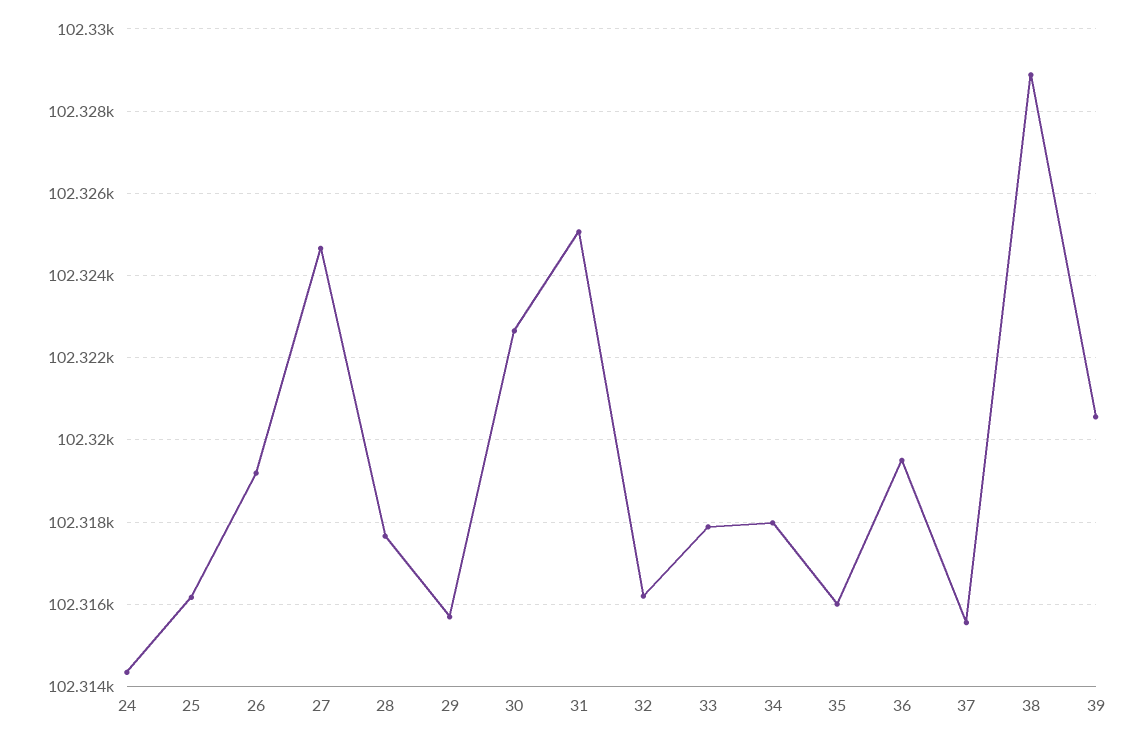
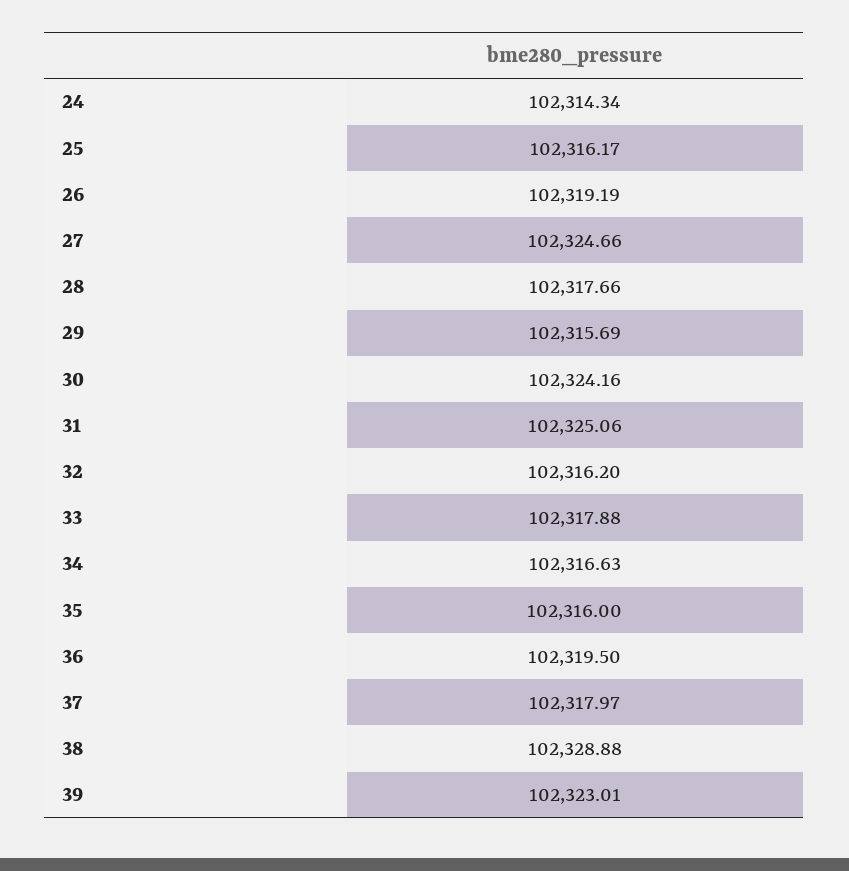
  {
    "24": 102314.34,
    "25": 102316.17,
    "26": 102319.19,
    "27": 102324.66,
    "28": 102317.66,
    "29": 102315.69,
-   "30": 102322.6,
+   "30": 102324.16,
    "31": 102325.06,
    "32": 102316.2,
    "33": 102317.88,
-   "34": 102318,
+   "34": 102316.63,
    "35": 102316,
    "36": 102319.5,
-   "37": 102315.6,
+   "37": 102317.97,
    "38": 102328.88,
-   "39": 102320.6
+   "39": 102323.01
  }

